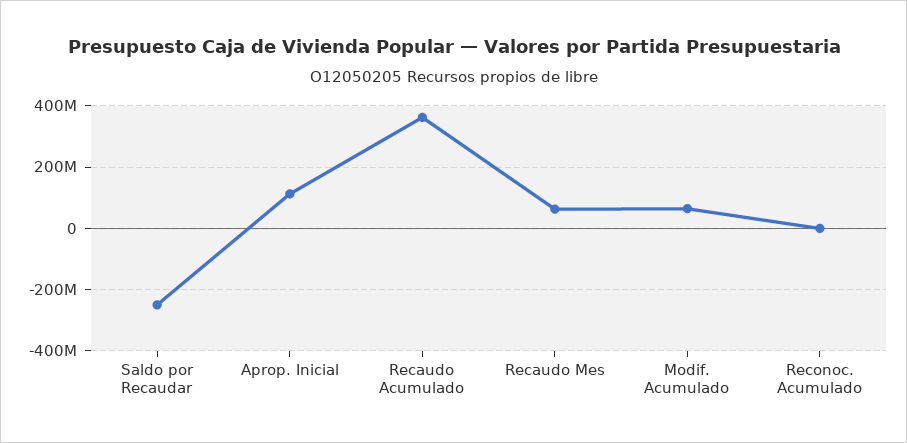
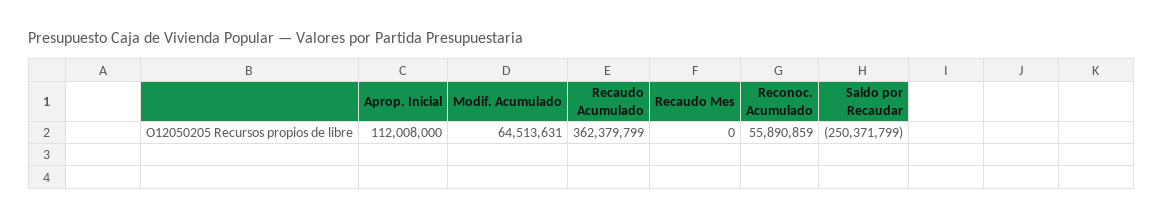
  {
    "Saldo por Recaudar": -250371799,
    "Aprop. Inicial": 112008000,
    "Recaudo Acumulado": 362379799,
-   "Recaudo Mes": 60000000,
+   "Recaudo Mes": 0,
    "Modif. Acumulado": 64513631,
-   "Reconoc. Acumulado": 0
+   "Reconoc. Acumulado": 55890859
  }

